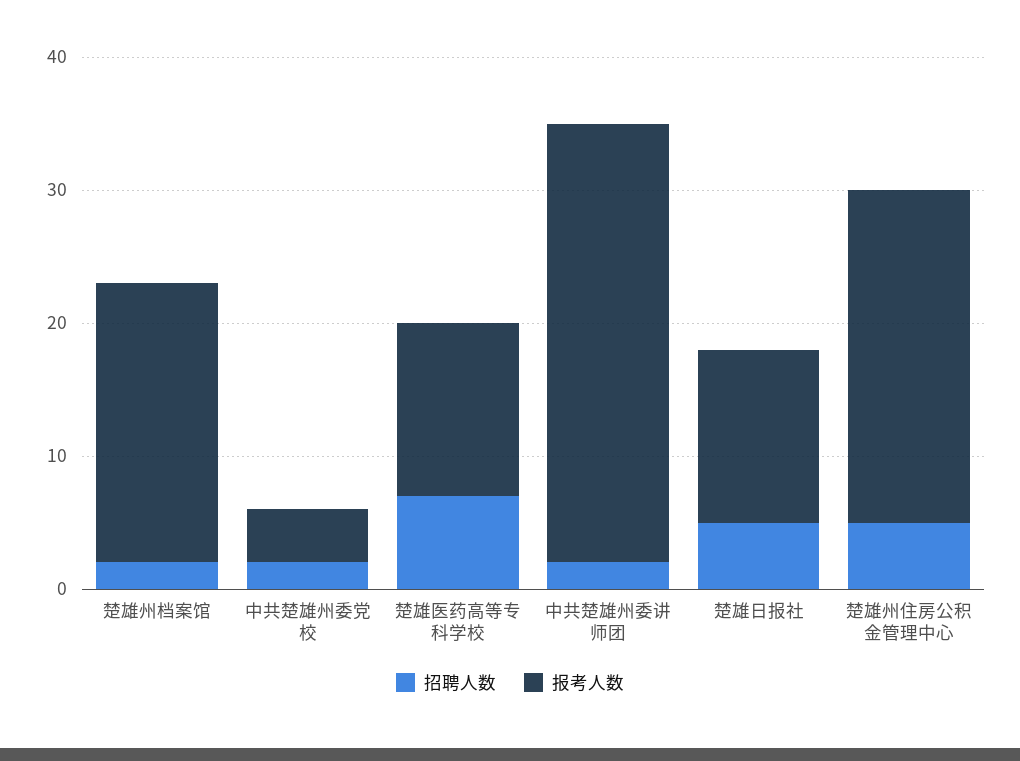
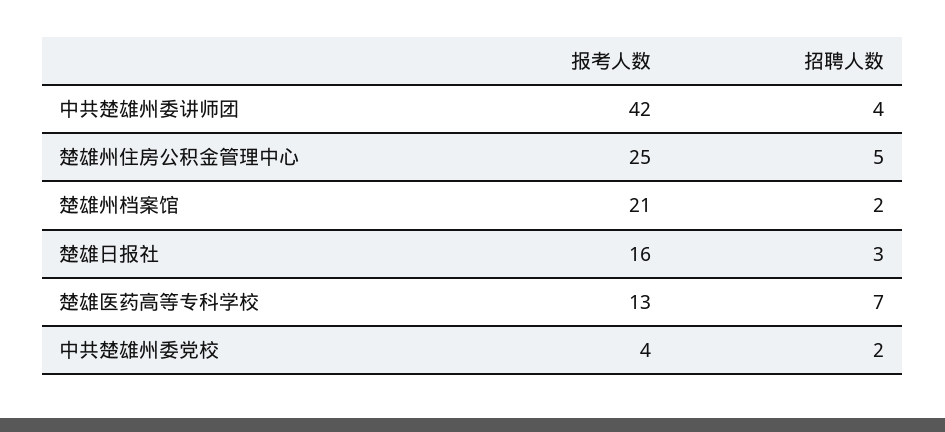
  {
    "招聘人数": {
      "楚雄州档案馆": 2,
      "中共楚雄州委党校": 2,
      "楚雄医药高等专科学校": 7,
-     "中共楚雄州委讲师团": 2,
+     "中共楚雄州委讲师团": 4,
-     "楚雄日报社": 5,
+     "楚雄日报社": 3,
      "楚雄州住房公积金管理中心": 5
    },
    "报考人数": {
      "楚雄州档案馆": 21,
      "中共楚雄州委党校": 4,
      "楚雄医药高等专科学校": 13,
-     "中共楚雄州委讲师团": 33,
+     "中共楚雄州委讲师团": 42,
-     "楚雄日报社": 13,
+     "楚雄日报社": 16,
      "楚雄州住房公积金管理中心": 25
    }
  }

